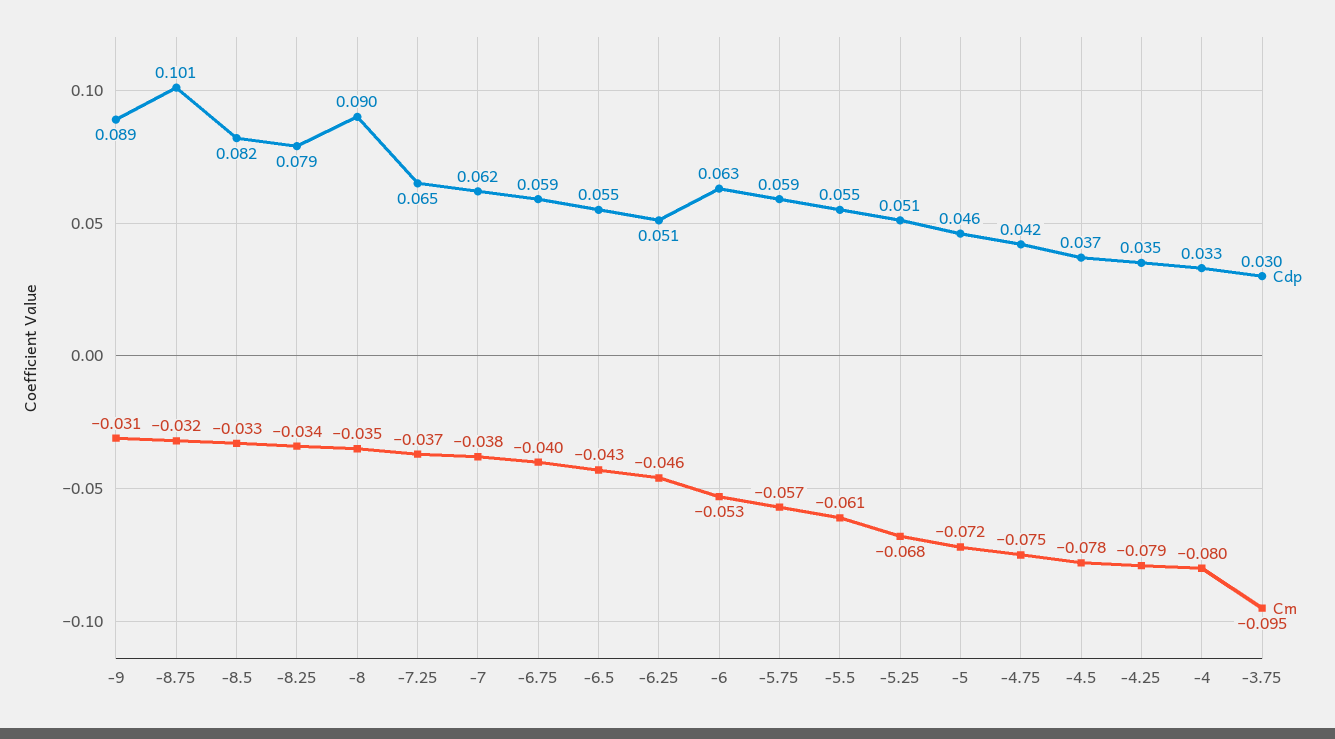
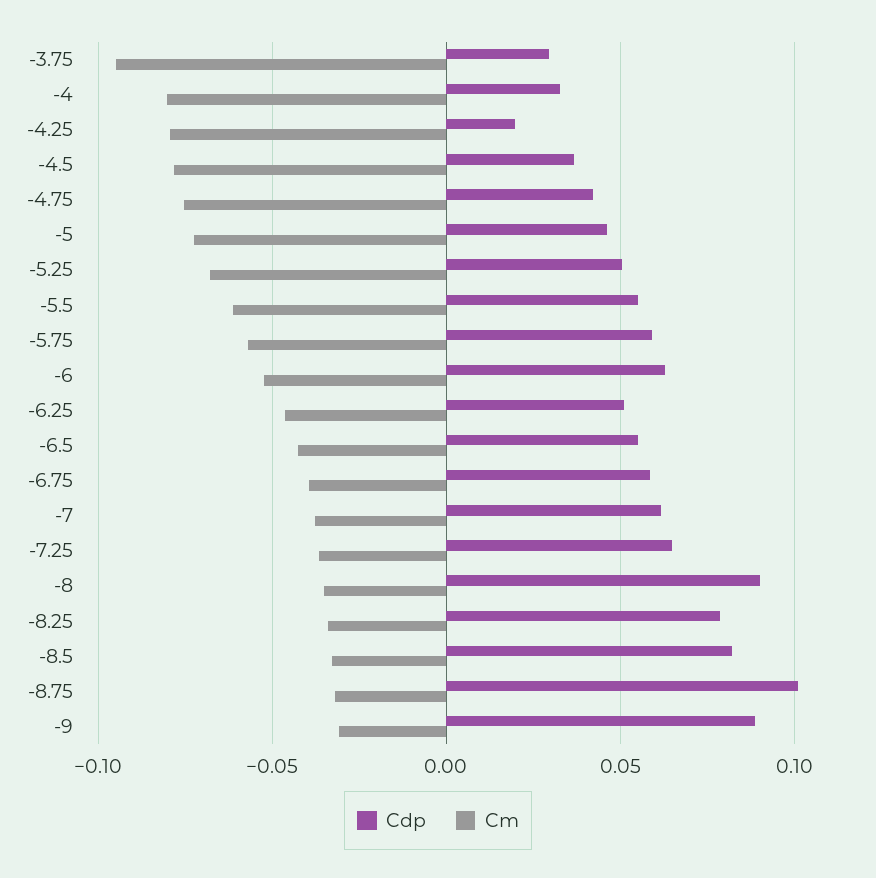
  {
    "Cdp": {
      "-9": 0.089,
      "-8.75": 0.101,
      "-8.5": 0.082,
      "-8.25": 0.079,
      "-8": 0.09,
      "-7.25": 0.065,
      "-7": 0.062,
      "-6.75": 0.059,
      "-6.5": 0.055,
      "-6.25": 0.051,
      "-6": 0.063,
      "-5.75": 0.059,
      "-5.5": 0.055,
      "-5.25": 0.051,
      "-5": 0.046,
      "-4.75": 0.042,
      "-4.5": 0.037,
-     "-4.25": 0.035,
+     "-4.25": 0.02,
      "-4": 0.033,
      "-3.75": 0.03
    },
    "Cm": {
      "-9": -0.031,
      "-8.75": -0.032,
      "-8.5": -0.033,
      "-8.25": -0.034,
      "-8": -0.035,
      "-7.25": -0.037,
      "-7": -0.038,
      "-6.75": -0.04,
      "-6.5": -0.043,
      "-6.25": -0.046,
      "-6": -0.053,
      "-5.75": -0.057,
      "-5.5": -0.061,
      "-5.25": -0.068,
      "-5": -0.072,
      "-4.75": -0.075,
      "-4.5": -0.078,
      "-4.25": -0.079,
      "-4": -0.08,
      "-3.75": -0.095
    }
  }

